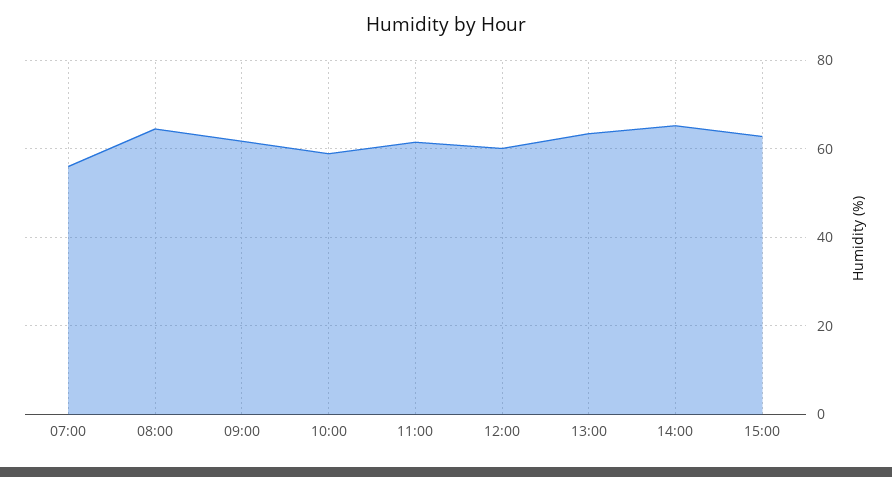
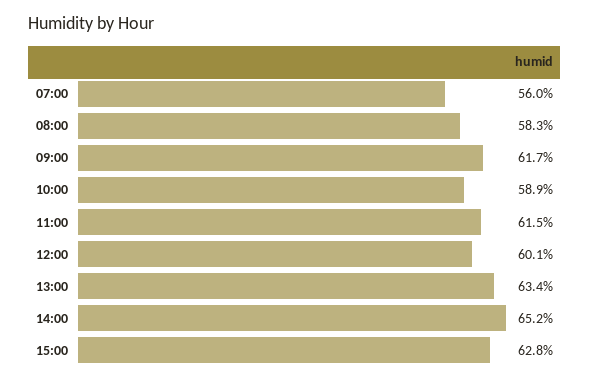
  {
    "07:00": 56,
-   "08:00": 64,
+   "08:00": 58.3,
    "09:00": 61.7,
    "10:00": 58.9,
    "11:00": 61.5,
    "12:00": 60.1,
    "13:00": 63.4,
    "14:00": 65.2,
    "15:00": 62.8
  }

